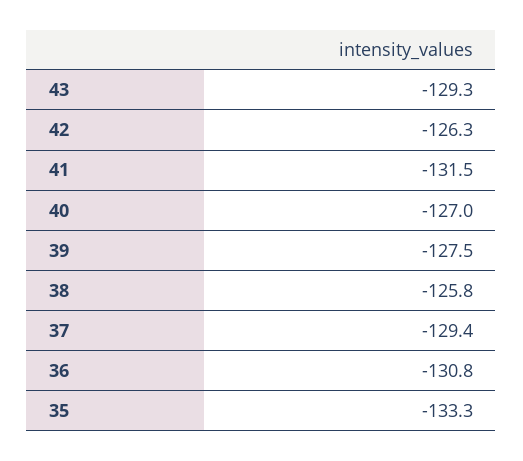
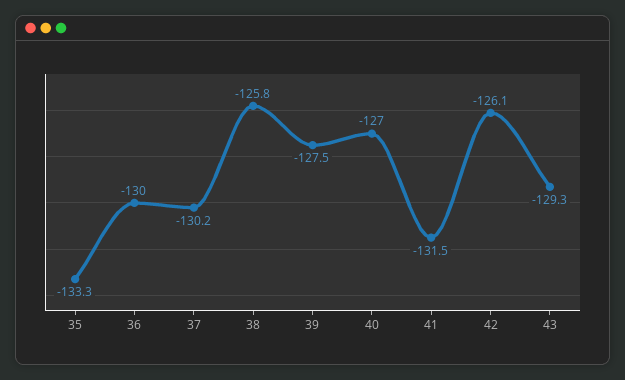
  {
    "43": -129.3,
-   "42": -126.3,
+   "42": -126.1,
    "41": -131.5,
    "40": -127,
    "39": -127.5,
    "38": -125.8,
-   "37": -129.4,
+   "37": -130.2,
-   "36": -130.8,
+   "36": -130,
    "35": -133.3
  }

